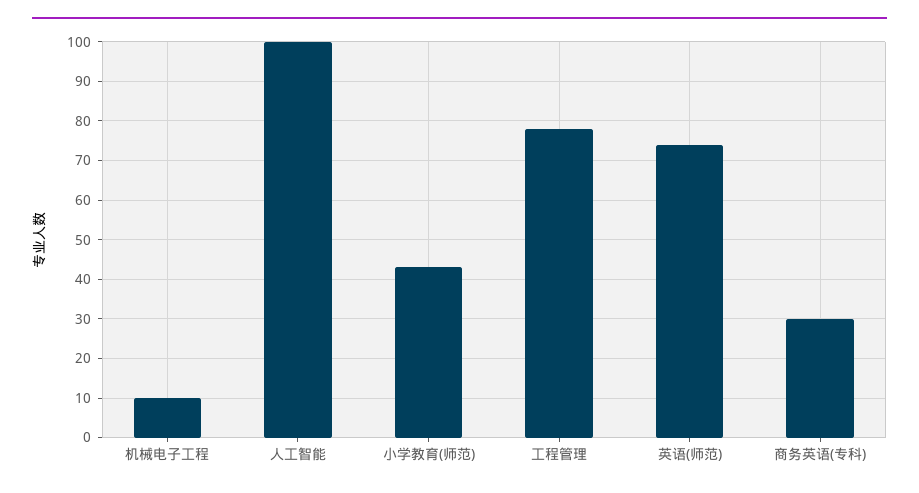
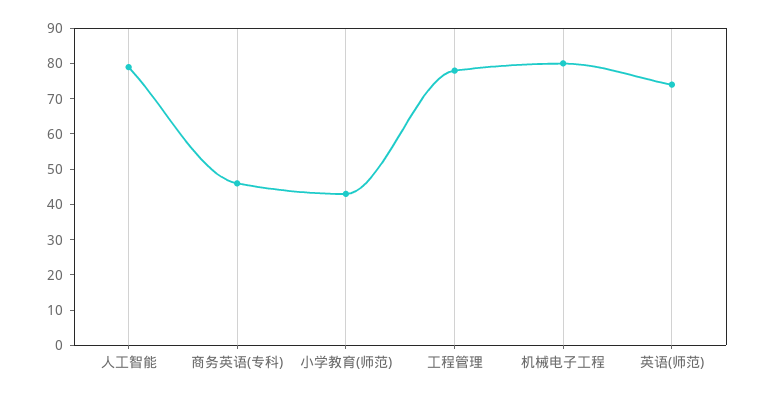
  {
-   "机械电子工程": 10,
+   "机械电子工程": 80,
-   "人工智能": 100,
+   "人工智能": 80,
    "小学教育(师范)": 45,
    "工程管理": 80,
    "英语(师范)": 75,
-   "商务英语(专科)": 30
+   "商务英语(专科)": 45
  }

